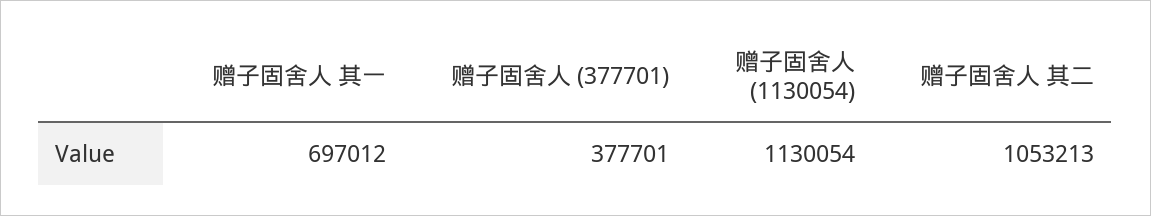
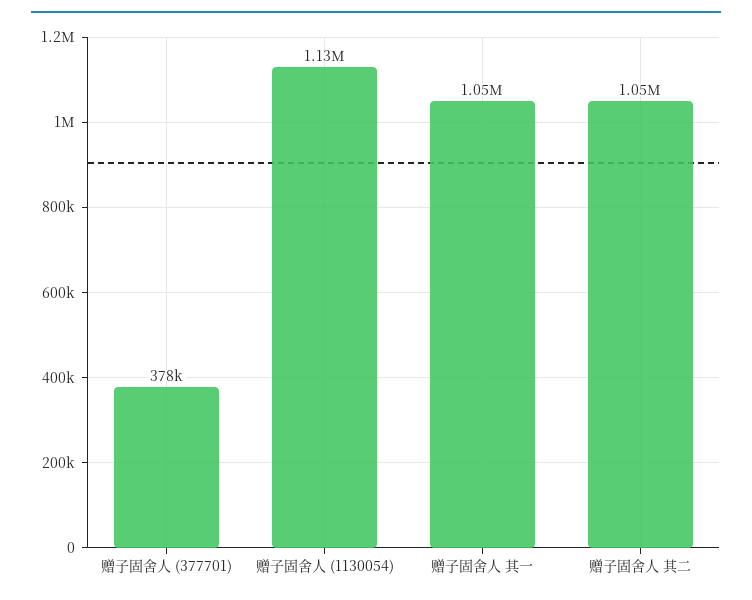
  {
-   "赠子固舍人 其一": 697012,
+   "赠子固舍人 其一": 1050000,
    "赠子固舍人 (377701)": 377701,
    "赠子固舍人 (1130054)": 1130054,
    "赠子固舍人 其二": 1053213
  }

